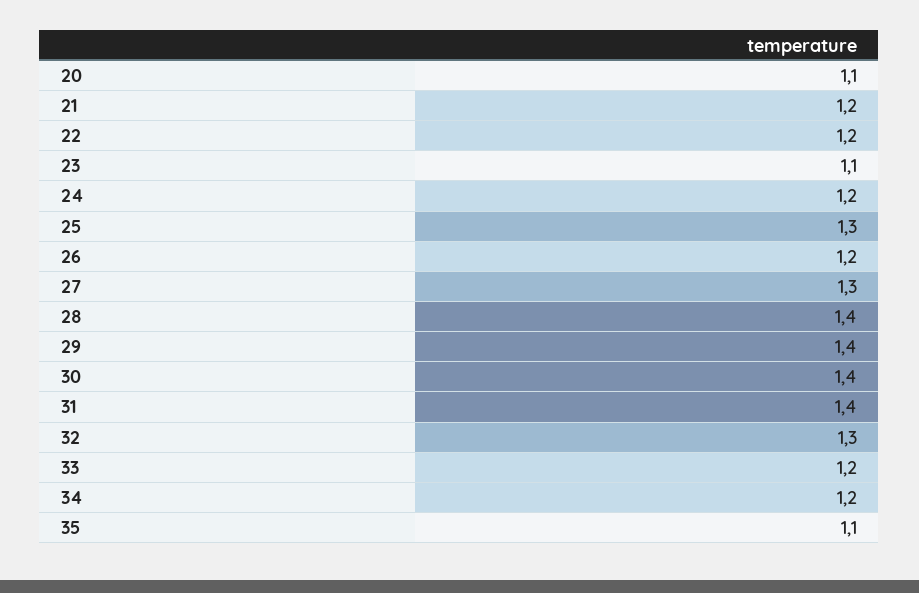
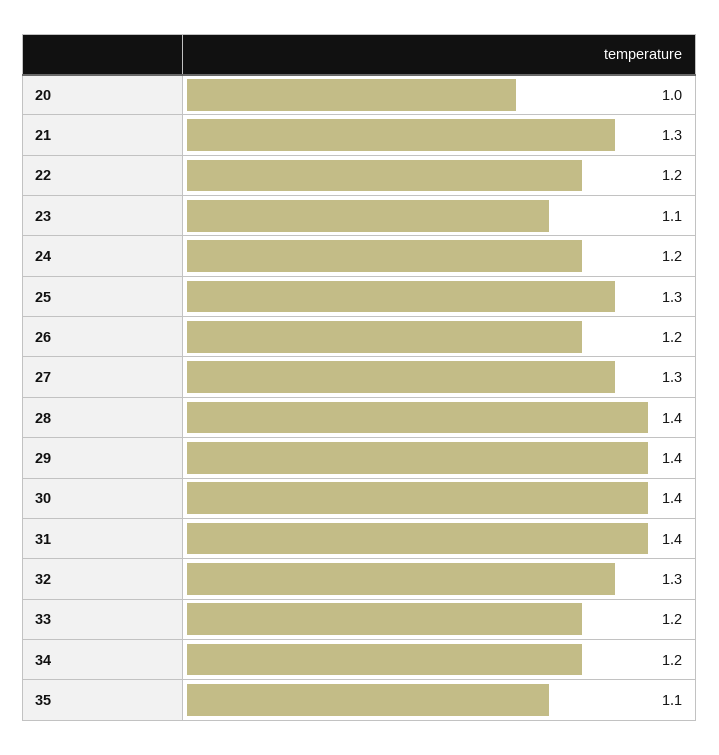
  {
-   "20": 1.1,
+   "20": 1,
-   "21": 1.2,
+   "21": 1.3,
    "22": 1.2,
    "23": 1.1,
    "24": 1.2,
    "25": 1.3,
    "26": 1.2,
    "27": 1.3,
    "28": 1.4,
    "29": 1.4,
    "30": 1.4,
    "31": 1.4,
    "32": 1.3,
    "33": 1.2,
    "34": 1.2,
    "35": 1.1
  }

